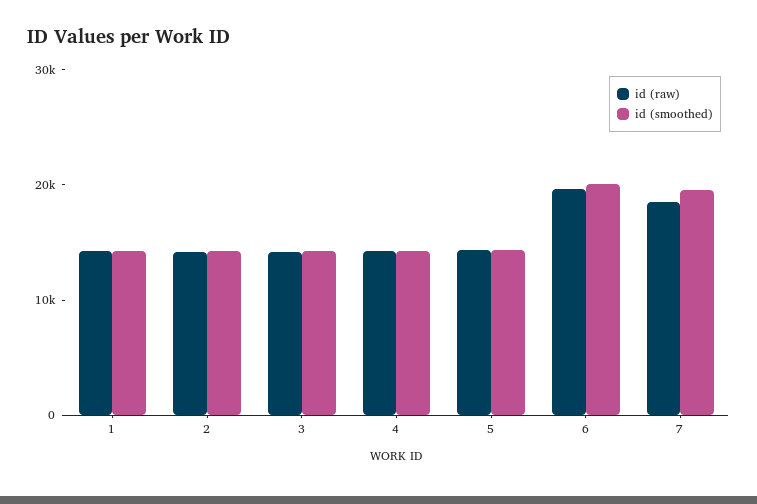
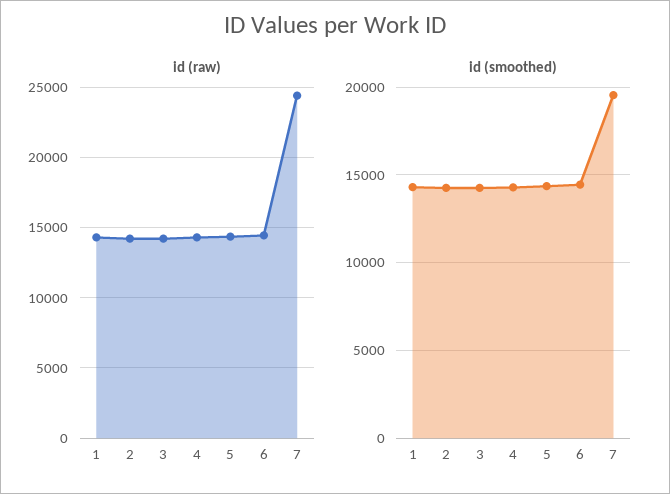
  {
    "id (raw)": {
      "1": 14500,
      "2": 14000,
      "3": 14000,
      "4": 14500,
      "5": 14500,
-     "6": 20000,
+     "6": 14500,
-     "7": 18000
+     "7": 24500
    },
    "id (smoothed)": {
      "1": 14500,
      "2": 14500,
      "3": 14500,
      "4": 14500,
      "5": 14500,
-     "6": 20000,
+     "6": 14500,
      "7": 19500
    }
  }

